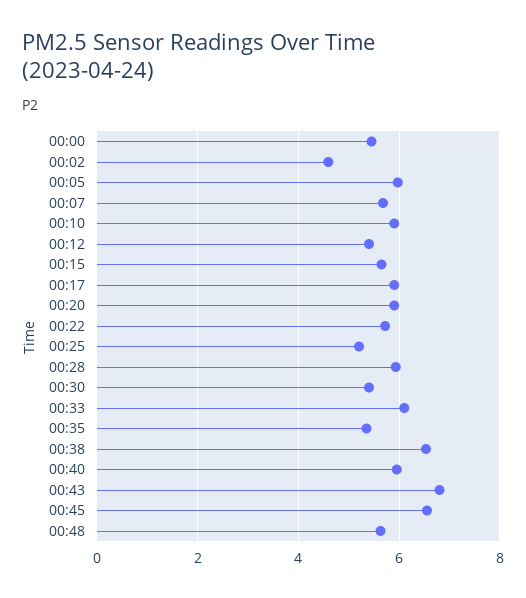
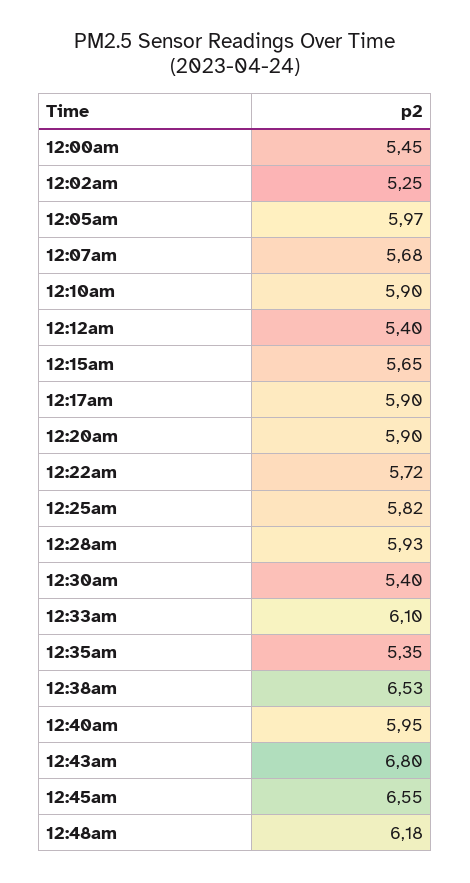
  {
    "00:00": 5.45,
-   "00:02": 4.6,
+   "00:02": 5.25,
    "00:05": 5.97,
    "00:07": 5.68,
    "00:10": 5.9,
    "00:12": 5.4,
    "00:15": 5.65,
    "00:17": 5.9,
    "00:20": 5.9,
    "00:22": 5.72,
-   "00:25": 5.2,
+   "00:25": 5.82,
    "00:28": 5.93,
    "00:30": 5.4,
    "00:33": 6.1,
    "00:35": 5.35,
    "00:38": 6.53,
    "00:40": 5.95,
    "00:43": 6.8,
    "00:45": 6.55,
-   "00:48": 5.6
+   "00:48": 6.18
  }

